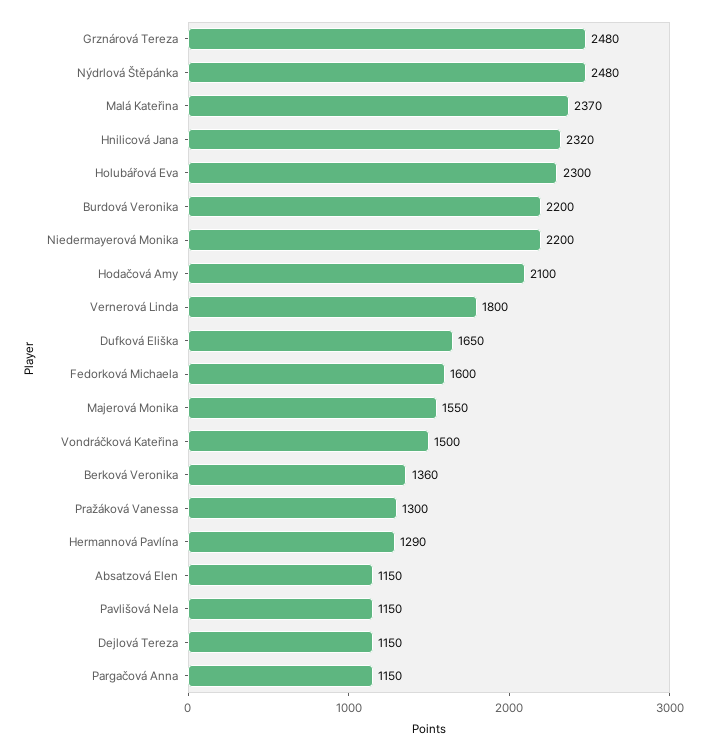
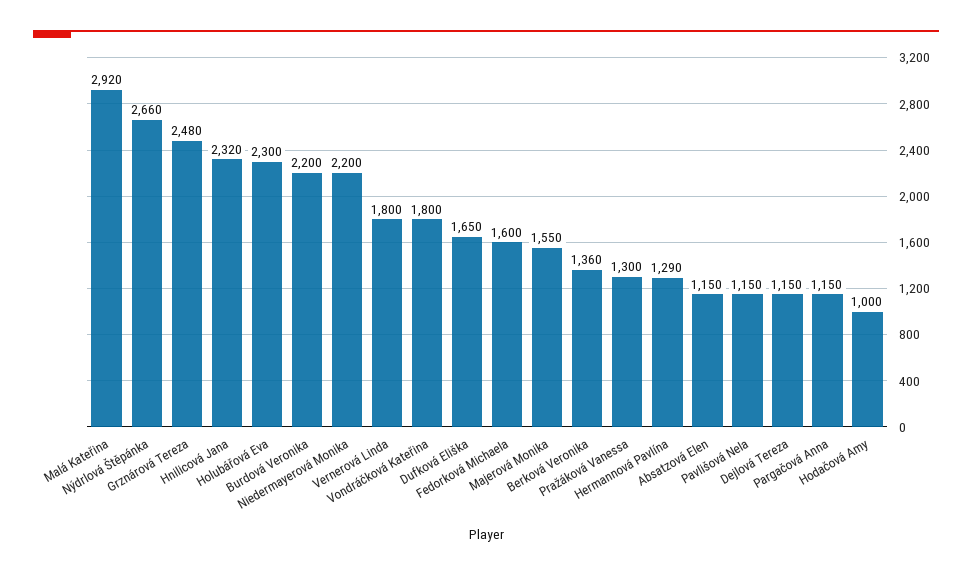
  {
    "Grznárová Tereza": 2480,
-   "Nýdrlová Štěpánka": 2480,
+   "Nýdrlová Štěpánka": 2660,
-   "Malá Kateřina": 2370,
+   "Malá Kateřina": 2920,
    "Hnilicová Jana": 2320,
    "Holubářová Eva": 2300,
    "Burdová Veronika": 2200,
    "Niedermayerová Monika": 2200,
-   "Hodačová Amy": 2100,
+   "Hodačová Amy": 1000,
    "Vernerová Linda": 1800,
    "Dufková Eliška": 1650,
    "Fedorková Michaela": 1600,
    "Majerová Monika": 1550,
-   "Vondráčková Kateřina": 1500,
+   "Vondráčková Kateřina": 1800,
    "Berková Veronika": 1360,
    "Pražáková Vanessa": 1300,
    "Hermannová Pavlína": 1290,
    "Absatzová Elen": 1150,
    "Pavlišová Nela": 1150,
    "Dejlová Tereza": 1150,
    "Pargačová Anna": 1150
  }

